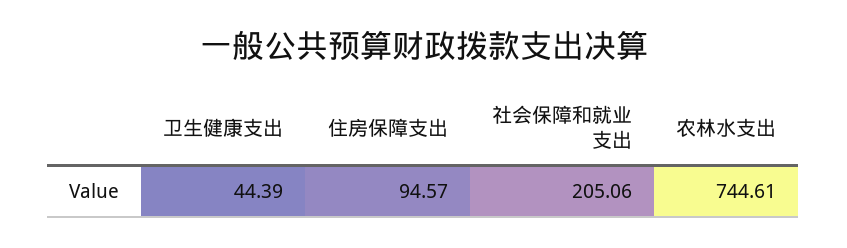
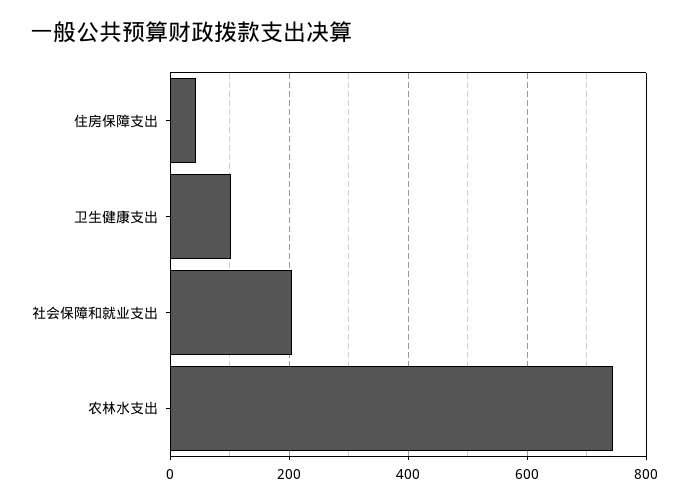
  {
-   "卫生健康支出": 44.39,
+   "卫生健康支出": 100,
-   "住房保障支出": 94.57,
+   "住房保障支出": 40,
    "社会保障和就业支出": 205.06,
    "农林水支出": 744.61
  }

